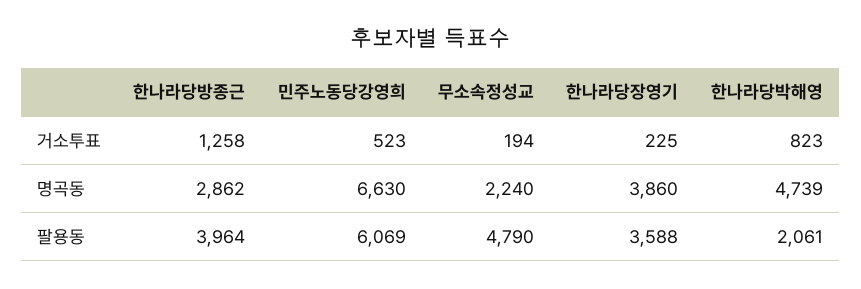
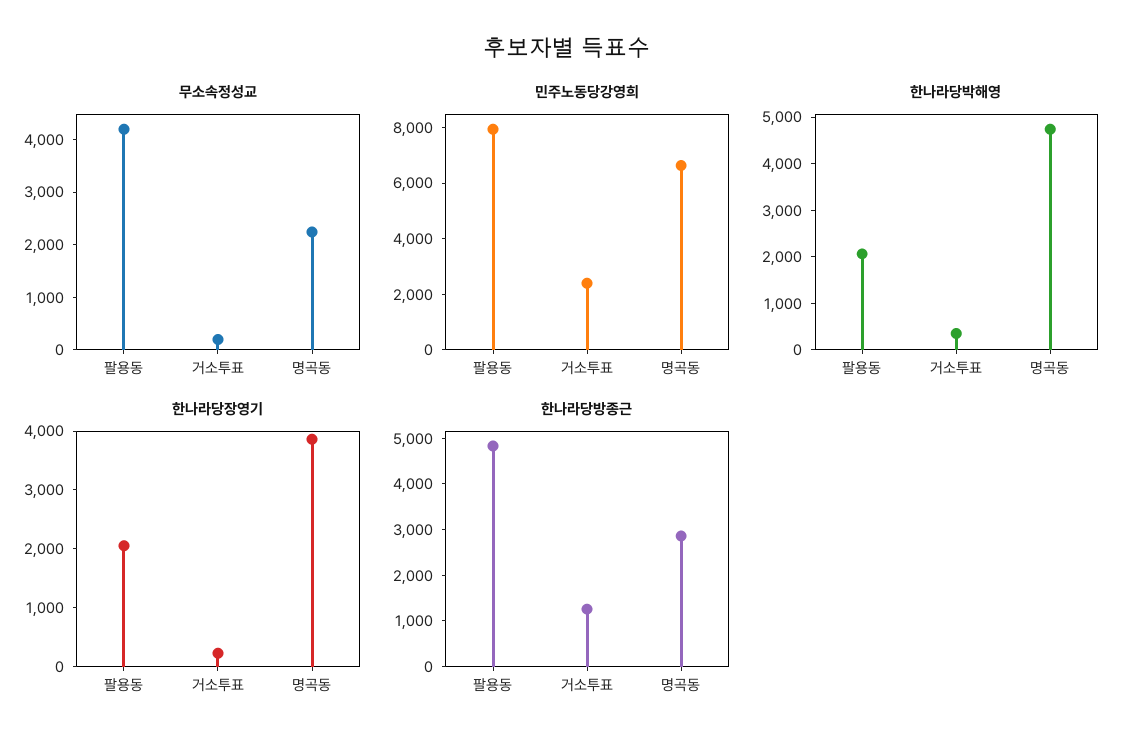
  {
    "한나라당방종근": {
      "거소투표": 1258,
      "명곡동": 2862,
-     "팔용동": 3964
+     "팔용동": 4800
    },
    "민주노동당강영희": {
-     "거소투표": 523,
+     "거소투표": 2500,
      "명곡동": 6630,
-     "팔용동": 6069
+     "팔용동": 8000
    },
    "무소속정성교": {
      "거소투표": 194,
      "명곡동": 2240,
-     "팔용동": 4790
+     "팔용동": 4200
    },
    "한나라당장영기": {
      "거소투표": 225,
      "명곡동": 3860,
-     "팔용동": 3588
+     "팔용동": 2000
    },
    "한나라당박해영": {
-     "거소투표": 823,
+     "거소투표": 400,
      "명곡동": 4739,
      "팔용동": 2061
    }
  }

